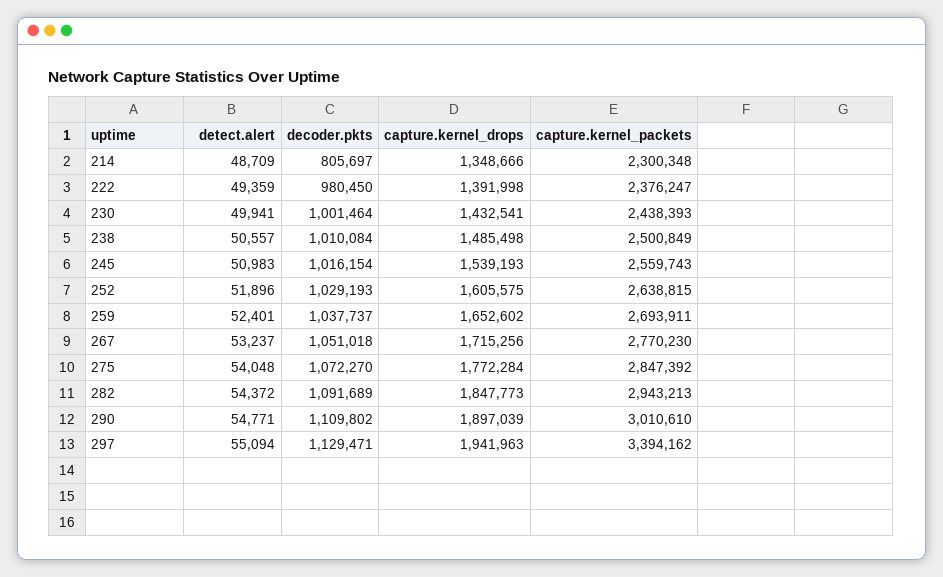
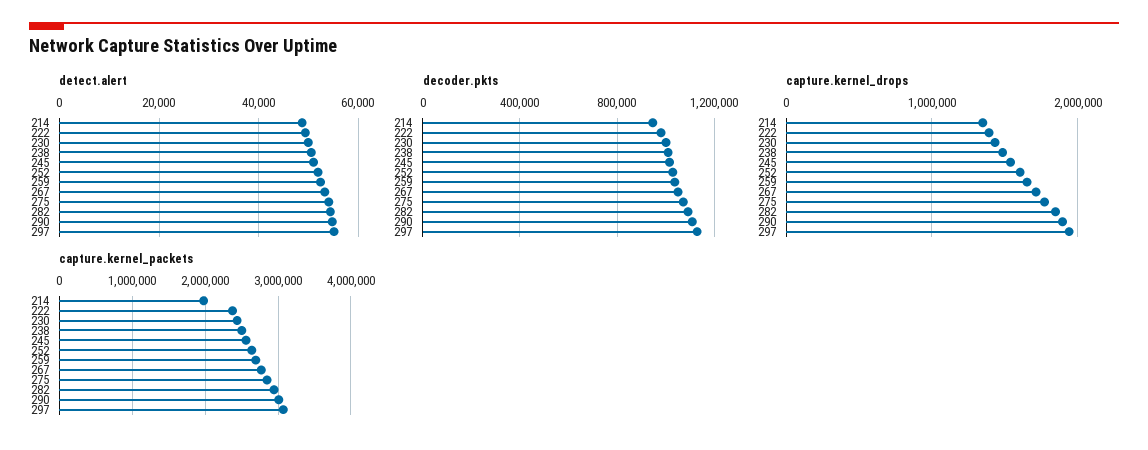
  {
    "detect.alert": {
      "214": 48709,
      "222": 49359,
      "230": 49941,
      "238": 50557,
      "245": 50983,
      "252": 51896,
      "259": 52401,
      "267": 53237,
      "275": 54048,
      "282": 54372,
      "290": 54771,
      "297": 55094
    },
    "decoder.pkts": {
-     "214": 805697,
+     "214": 950000,
      "222": 980450,
      "230": 1001464,
      "238": 1010084,
      "245": 1016154,
      "252": 1029193,
      "259": 1037737,
      "267": 1051018,
      "275": 1072270,
      "282": 1091689,
      "290": 1109802,
      "297": 1129471
    },
    "capture.kernel_drops": {
      "214": 1348666,
      "222": 1391998,
      "230": 1432541,
      "238": 1485498,
      "245": 1539193,
      "252": 1605575,
      "259": 1652602,
      "267": 1715256,
      "275": 1772284,
      "282": 1847773,
      "290": 1897039,
      "297": 1941963
    },
    "capture.kernel_packets": {
-     "214": 2300348,
+     "214": 2000000,
      "222": 2376247,
      "230": 2438393,
      "238": 2500849,
      "245": 2559743,
      "252": 2638815,
      "259": 2693911,
      "267": 2770230,
      "275": 2847392,
      "282": 2943213,
      "290": 3010610,
-     "297": 3394162
+     "297": 3100000
    }
  }

